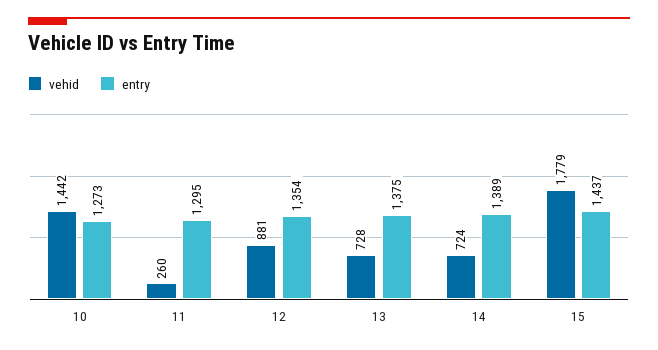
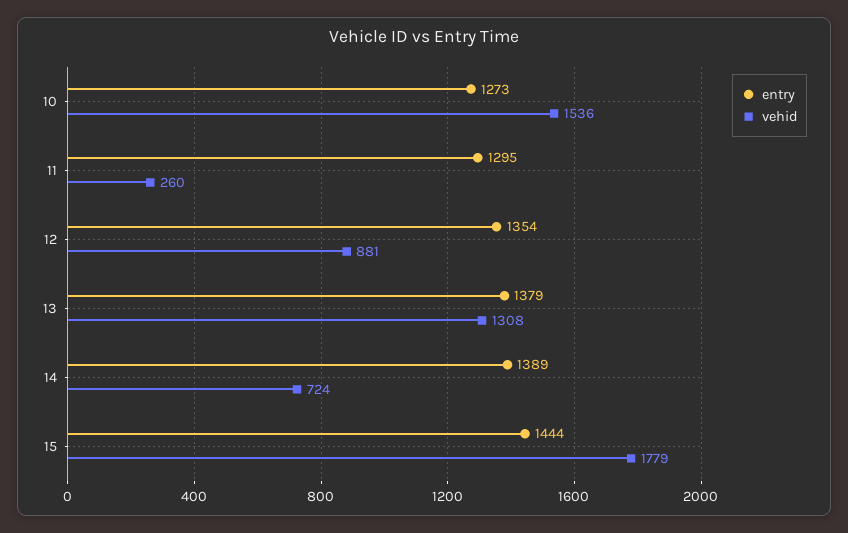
  {
    "vehid": {
-     "10": 1442,
+     "10": 1536,
      "11": 260,
      "12": 881,
-     "13": 728,
+     "13": 1308,
      "14": 724,
      "15": 1779
    },
    "entry": {
      "10": 1273,
      "11": 1295,
      "12": 1354,
-     "13": 1375,
+     "13": 1379,
      "14": 1389,
-     "15": 1437
+     "15": 1444
    }
  }

